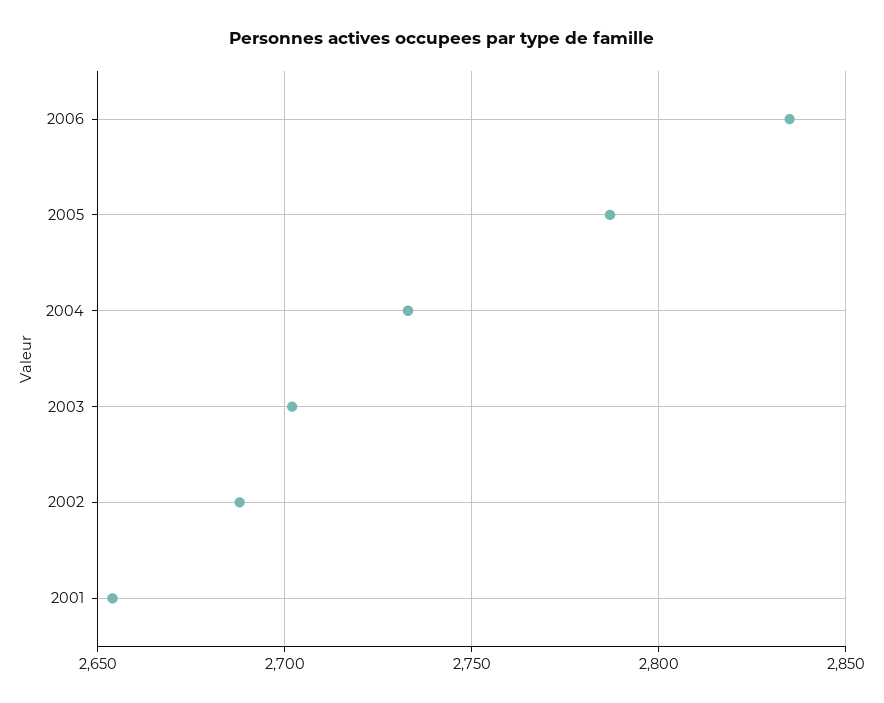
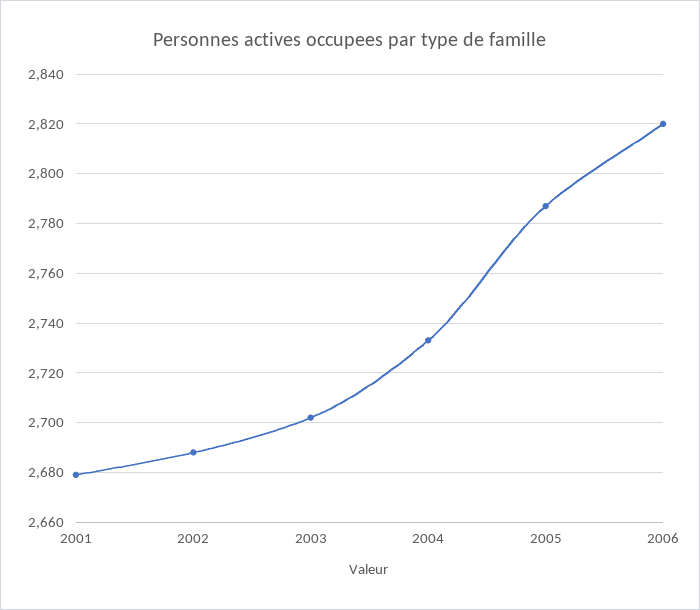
  {
-   "2006": 2835,
+   "2006": 2820,
    "2005": 2785,
    "2004": 2735,
    "2003": 2700,
    "2002": 2690,
-   "2001": 2655
+   "2001": 2680
  }

